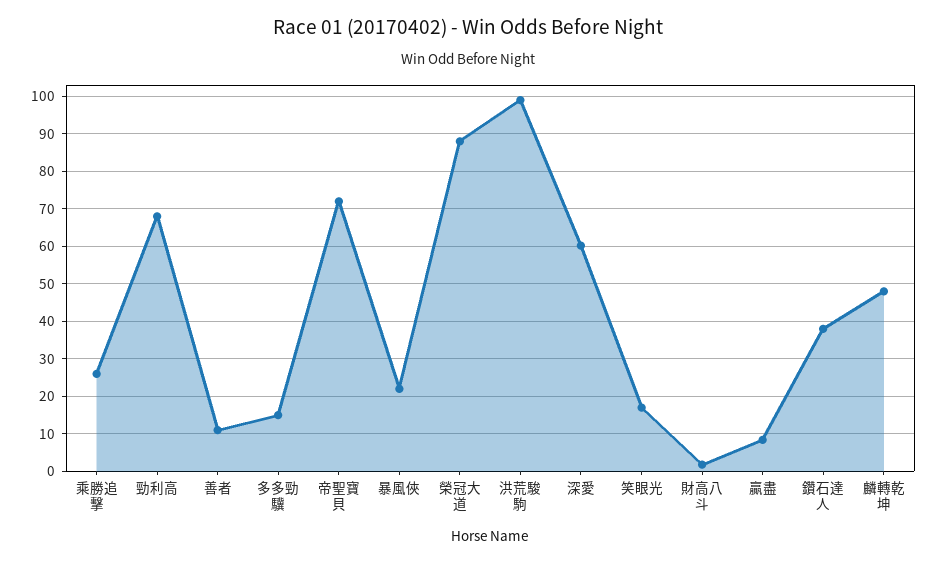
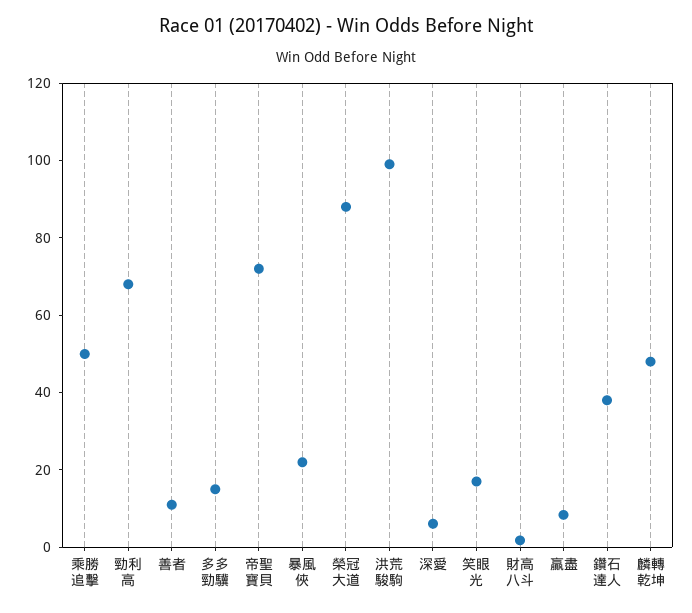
  {
-   "乘勝追擊": 26,
+   "乘勝追擊": 50,
    "勁利高": 68,
    "善者": 12,
    "多多勁驥": 16,
    "帝聖寶貝": 72,
    "暴風俠": 22,
    "榮冠大道": 88,
    "洪荒駿駒": 100,
-   "深愛": 60,
+   "深愛": 5,
    "笑眼光": 18,
    "財高八斗": 2,
    "贏盡": 8,
    "鑽石達人": 38,
    "麟轉乾坤": 48
  }

